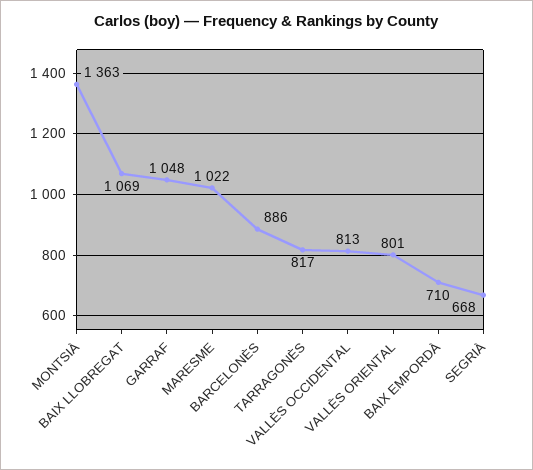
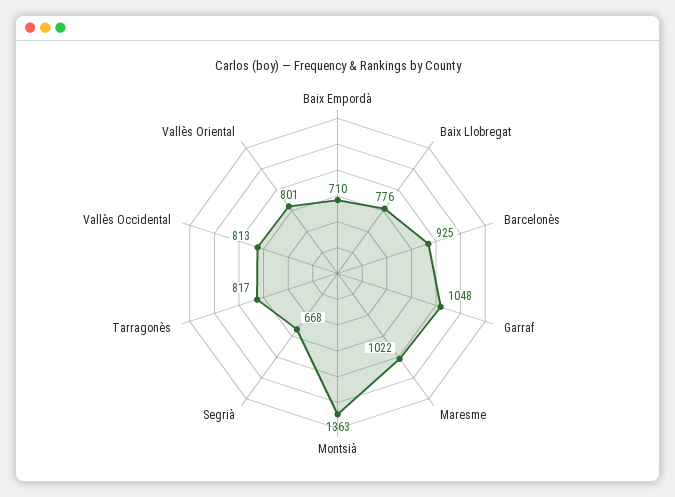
  {
    "MONTSIÀ": 1363,
-   "BAIX LLOBREGAT": 1069,
+   "BAIX LLOBREGAT": 776,
    "GARRAF": 1048,
    "MARESME": 1022,
-   "BARCELONÈS": 886,
+   "BARCELONÈS": 925,
    "TARRAGONÈS": 817,
    "VALLÈS OCCIDENTAL": 813,
    "VALLÈS ORIENTAL": 801,
    "BAIX EMPORDÀ": 710,
    "SEGRIÀ": 668
  }

